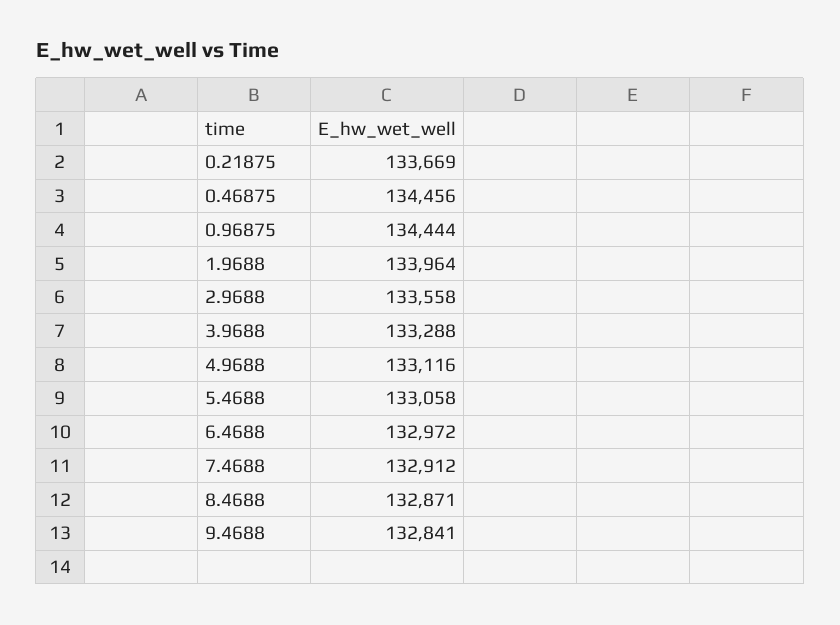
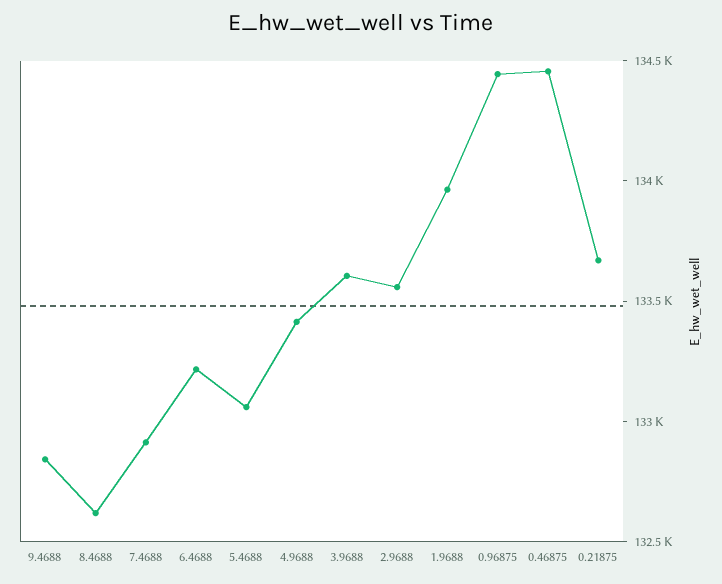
  {
    "0.21875": 133669,
    "0.46875": 134456,
    "0.96875": 134444,
    "1.9688": 133964,
    "2.9688": 133558,
-   "3.9688": 133288,
+   "3.9688": 133600,
-   "4.9688": 133116,
+   "4.9688": 133400,
    "5.4688": 133058,
-   "6.4688": 132972,
+   "6.4688": 133200,
    "7.4688": 132912,
-   "8.4688": 132871,
+   "8.4688": 132600,
    "9.4688": 132841
  }

